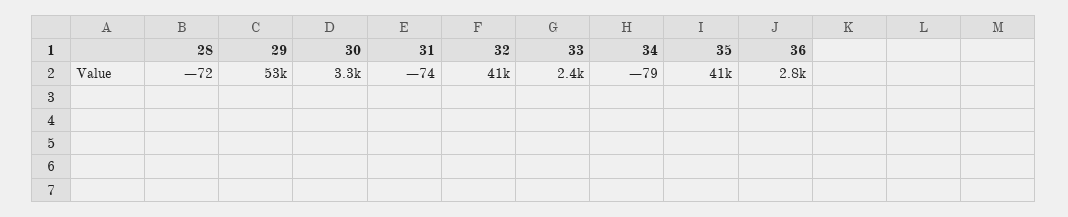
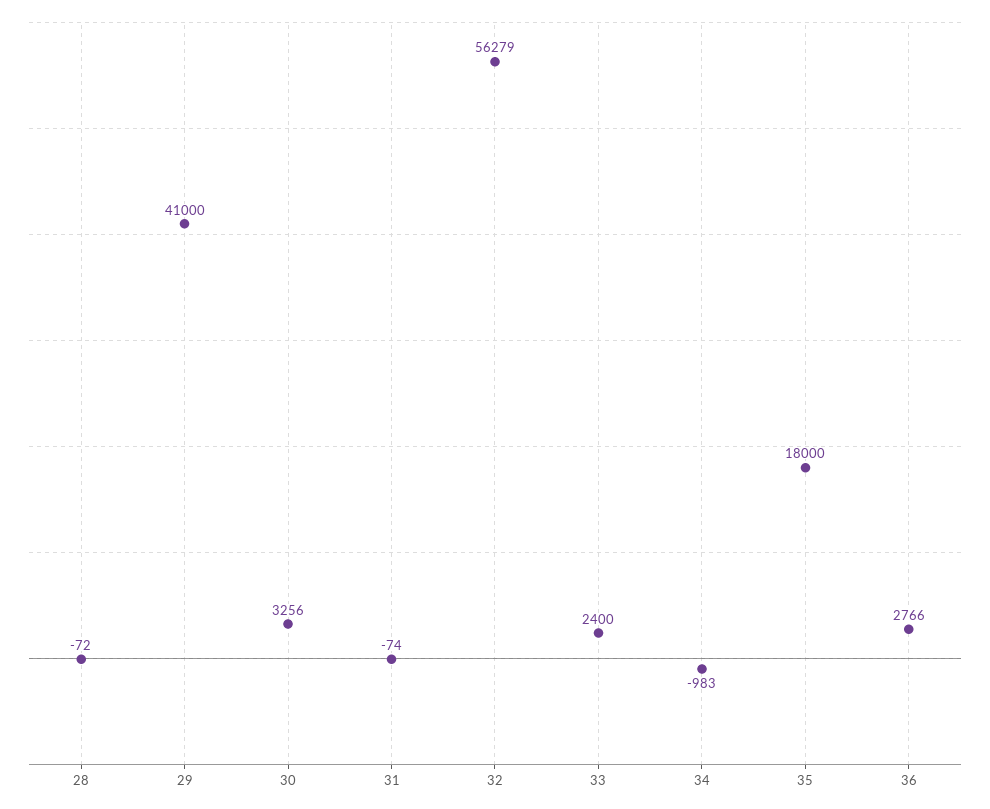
  {
    "28": -72,
-   "29": 53000,
+   "29": 41000,
    "30": 3256,
    "31": -74,
-   "32": 41000,
+   "32": 56279,
    "33": 2400,
-   "34": -79,
+   "34": -983,
-   "35": 41000,
+   "35": 18000,
    "36": 2766
  }

